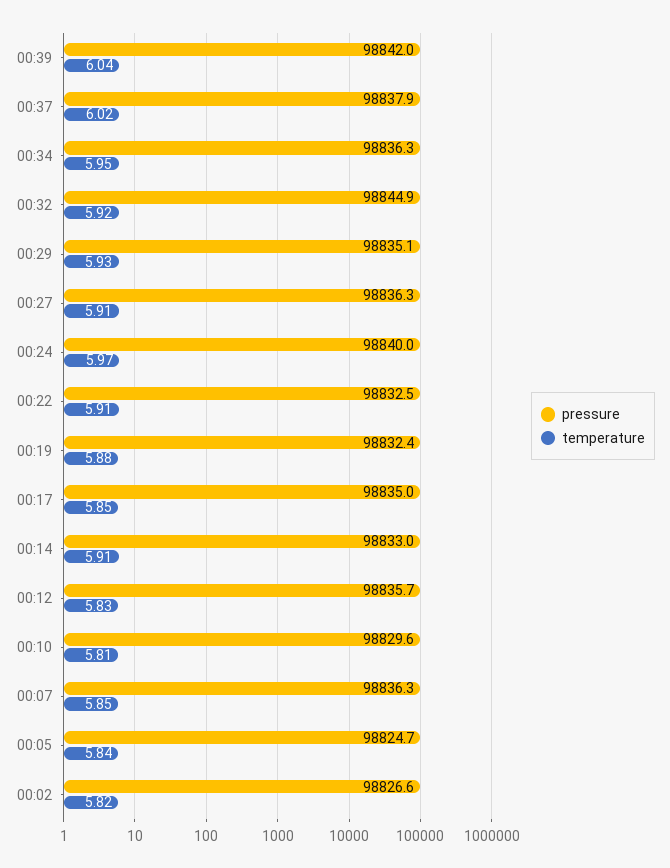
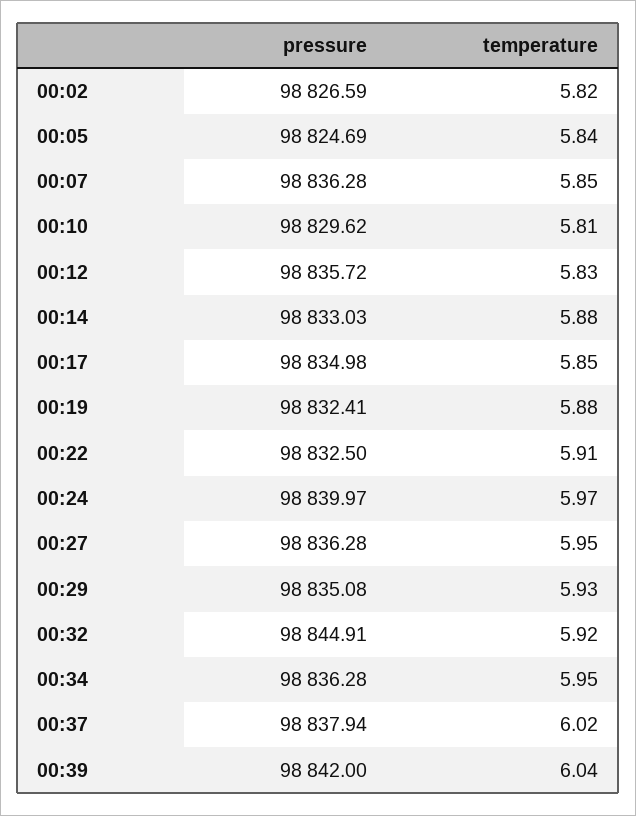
  {
    "pressure": {
      "00:39": 98842,
      "00:37": 98837.94,
      "00:34": 98836.28,
      "00:32": 98844.91,
      "00:29": 98835.08,
      "00:27": 98836.28,
      "00:24": 98839.97,
      "00:22": 98832.5,
      "00:19": 98832.41,
      "00:17": 98834.98,
      "00:14": 98833.03,
      "00:12": 98835.72,
      "00:10": 98829.62,
      "00:07": 98836.28,
      "00:05": 98824.69,
      "00:02": 98826.59
    },
    "temperature": {
      "00:39": 6.04,
      "00:37": 6.02,
      "00:34": 5.95,
      "00:32": 5.92,
      "00:29": 5.93,
-     "00:27": 5.91,
+     "00:27": 5.95,
      "00:24": 5.97,
      "00:22": 5.91,
      "00:19": 5.88,
      "00:17": 5.85,
-     "00:14": 5.91,
+     "00:14": 5.88,
      "00:12": 5.83,
      "00:10": 5.81,
      "00:07": 5.85,
      "00:05": 5.84,
      "00:02": 5.82
    }
  }

